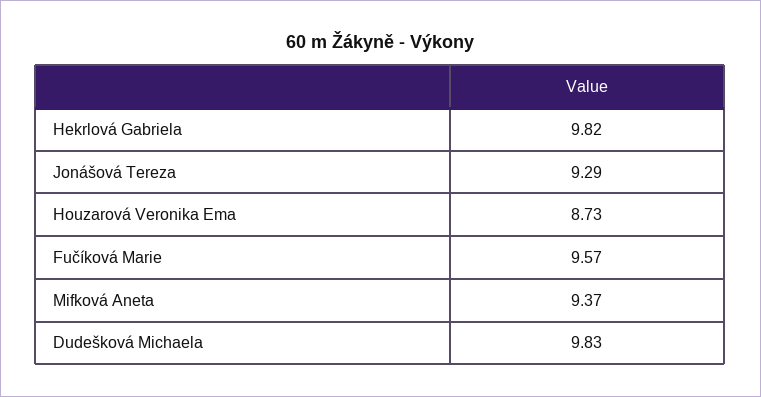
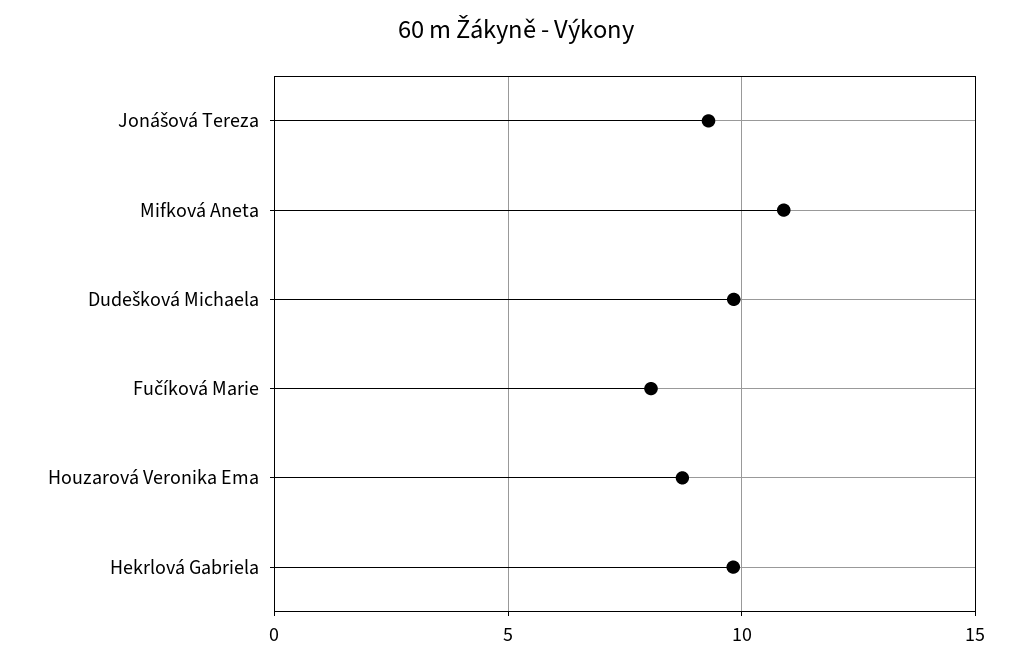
  {
    "Hekrlová Gabriela": 9.82,
    "Jonášová Tereza": 9.29,
    "Houzarová Veronika Ema": 8.73,
-   "Fučíková Marie": 9.57,
+   "Fučíková Marie": 8,
-   "Mifková Aneta": 9.37,
+   "Mifková Aneta": 11,
    "Dudešková Michaela": 9.83
  }

